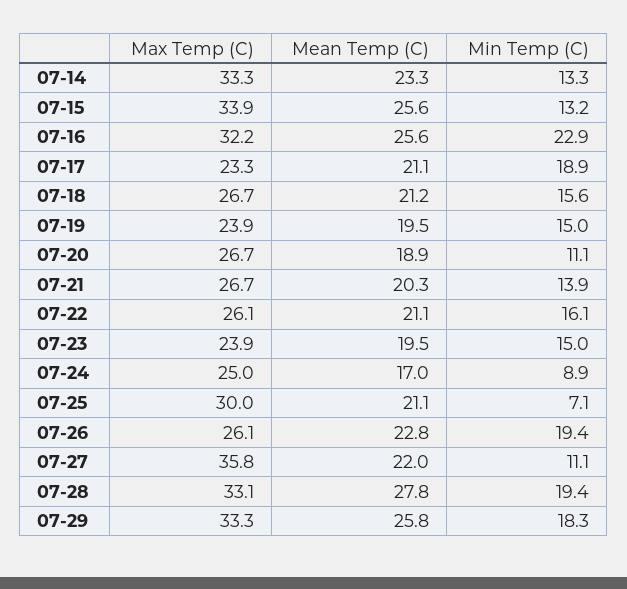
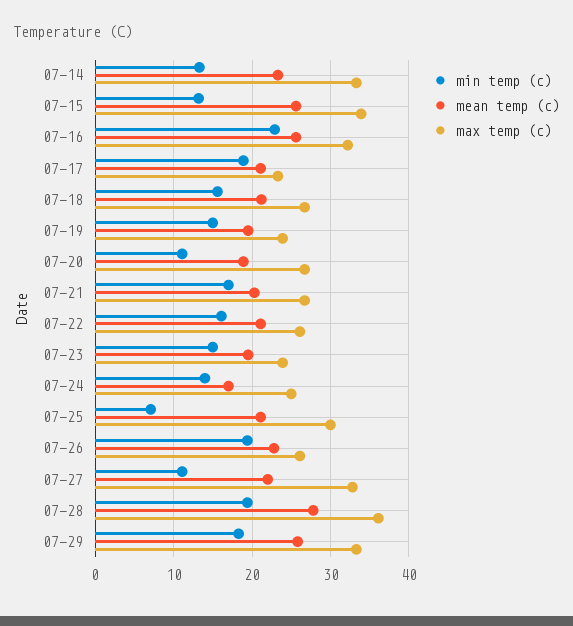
  {
    "Max Temp (C)": {
      "07-14": 33.3,
      "07-15": 33.9,
      "07-16": 32.2,
      "07-17": 23.3,
      "07-18": 26.7,
      "07-19": 23.9,
      "07-20": 26.7,
      "07-21": 26.7,
      "07-22": 26.1,
      "07-23": 23.9,
      "07-24": 25,
      "07-25": 30,
      "07-26": 26.1,
-     "07-27": 35.8,
+     "07-27": 33,
-     "07-28": 33.1,
+     "07-28": 36,
      "07-29": 33.3
    },
    "Mean Temp (C)": {
      "07-14": 23.3,
      "07-15": 25.6,
      "07-16": 25.6,
      "07-17": 21.1,
      "07-18": 21.2,
      "07-19": 19.5,
      "07-20": 18.9,
      "07-21": 20.3,
      "07-22": 21.1,
      "07-23": 19.5,
      "07-24": 17,
      "07-25": 21.1,
      "07-26": 22.8,
      "07-27": 22,
      "07-28": 27.8,
      "07-29": 25.8
    },
    "Min Temp (C)": {
      "07-14": 13.3,
      "07-15": 13.2,
      "07-16": 22.9,
      "07-17": 18.9,
      "07-18": 15.6,
      "07-19": 15,
      "07-20": 11.1,
-     "07-21": 13.9,
+     "07-21": 17,
      "07-22": 16.1,
      "07-23": 15,
-     "07-24": 8.9,
+     "07-24": 14,
      "07-25": 7.1,
      "07-26": 19.4,
      "07-27": 11.1,
      "07-28": 19.4,
      "07-29": 18.3
    }
  }

